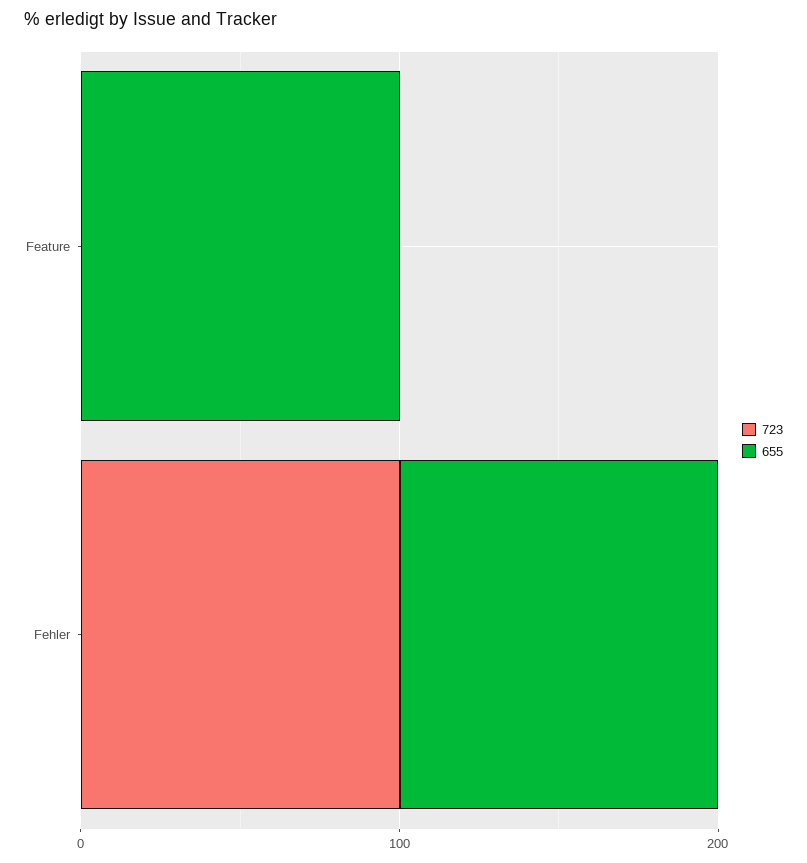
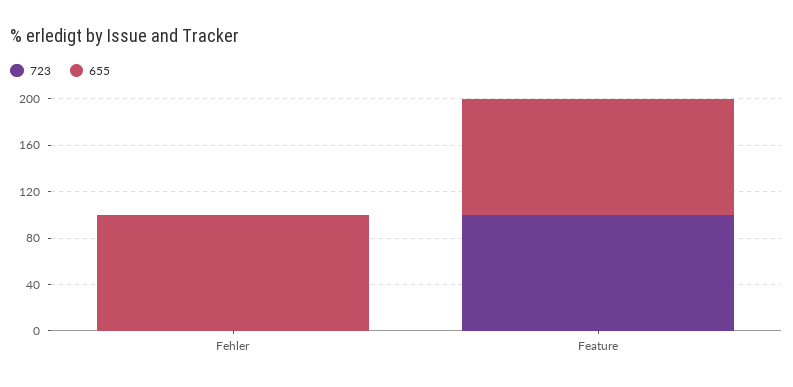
  {
    "723": {
-     "Feature": 0,
+     "Feature": 100,
-     "Fehler": 100
+     "Fehler": 0
    },
    "655": {
      "Feature": 100,
      "Fehler": 100
    }
  }

